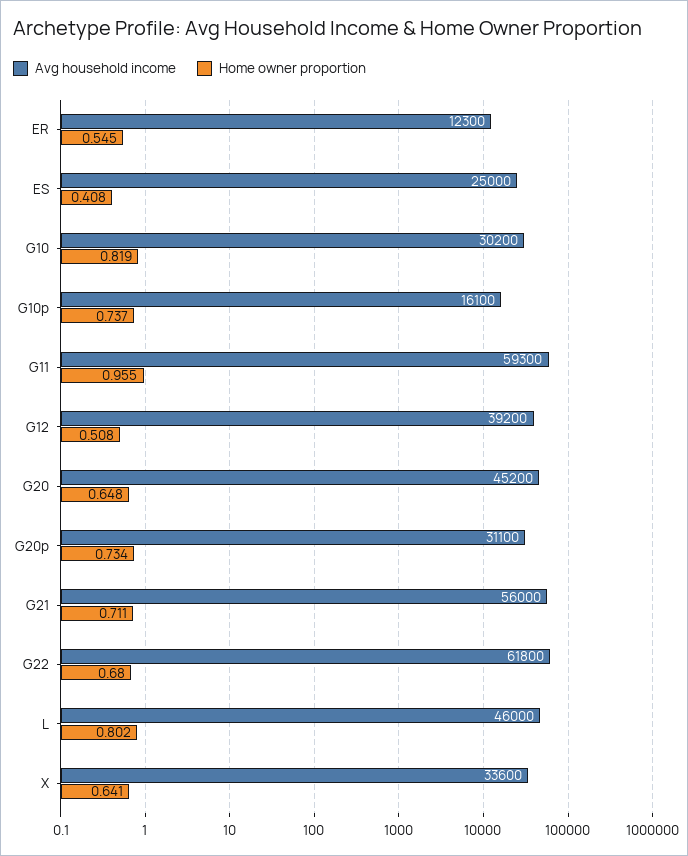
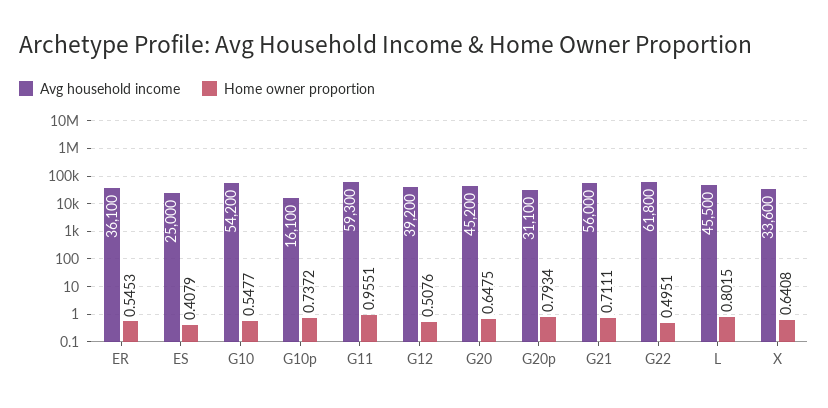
  {
    "Avg household income": {
-     "ER": 12300,
+     "ER": 36100,
      "ES": 25000,
-     "G10": 30200,
+     "G10": 54200,
      "G10p": 16100,
      "G11": 59300,
      "G12": 39200,
      "G20": 45200,
      "G20p": 31100,
      "G21": 56000,
      "G22": 61800,
-     "L": 46000,
+     "L": 45500,
      "X": 33600
    },
    "Home owner proportion": {
      "ER": 0.5453,
      "ES": 0.4079,
-     "G10": 0.819,
+     "G10": 0.5477,
      "G10p": 0.7372,
      "G11": 0.9551,
      "G12": 0.5076,
      "G20": 0.6475,
-     "G20p": 0.734,
+     "G20p": 0.7934,
      "G21": 0.7111,
-     "G22": 0.68,
+     "G22": 0.4951,
      "L": 0.8015,
      "X": 0.6408
    }
  }

